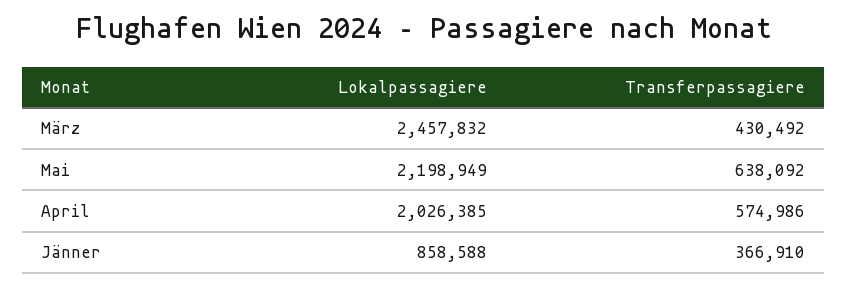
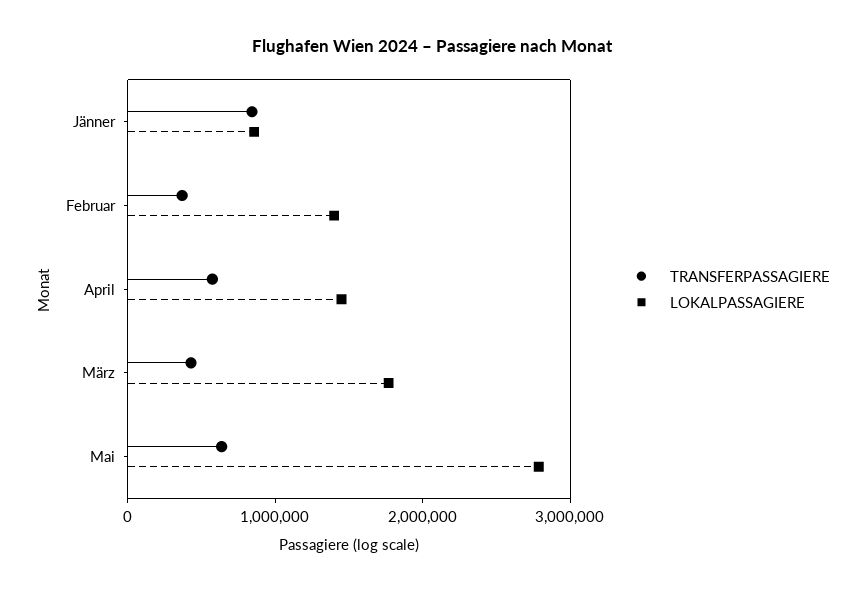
  {
    "Lokalpassagiere": {
-     "März": 2457832,
+     "März": 1800000,
-     "Mai": 2198949,
+     "Mai": 2800000,
-     "April": 2026385,
+     "April": 1400000,
-     "Jänner": 858588
+     "Jänner": 858588,
+     "Februar": 1400000
    },
    "Transferpassagiere": {
      "März": 430492,
      "Mai": 638092,
      "April": 574986,
-     "Jänner": 366910
+     "Jänner": 800000,
+     "Februar": 400000
    }
  }

